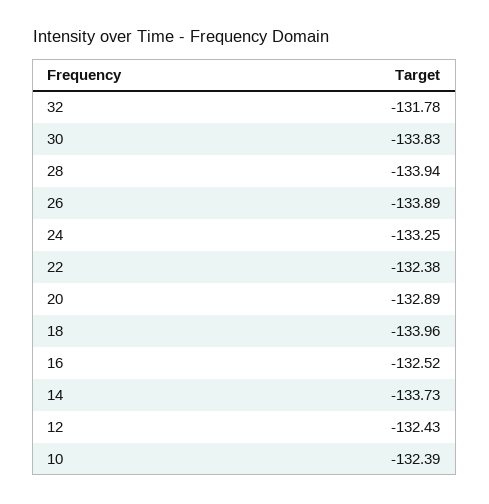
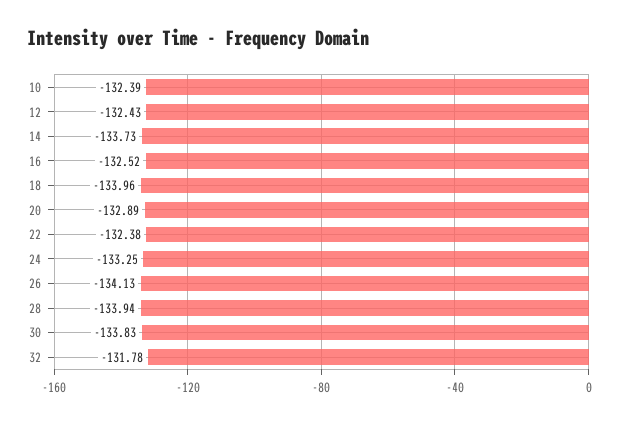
  {
    "32": -131.78,
    "30": -133.83,
    "28": -133.94,
-   "26": -133.89,
+   "26": -134.13,
    "24": -133.25,
    "22": -132.38,
    "20": -132.89,
    "18": -133.96,
    "16": -132.52,
    "14": -133.73,
    "12": -132.43,
    "10": -132.39
  }

